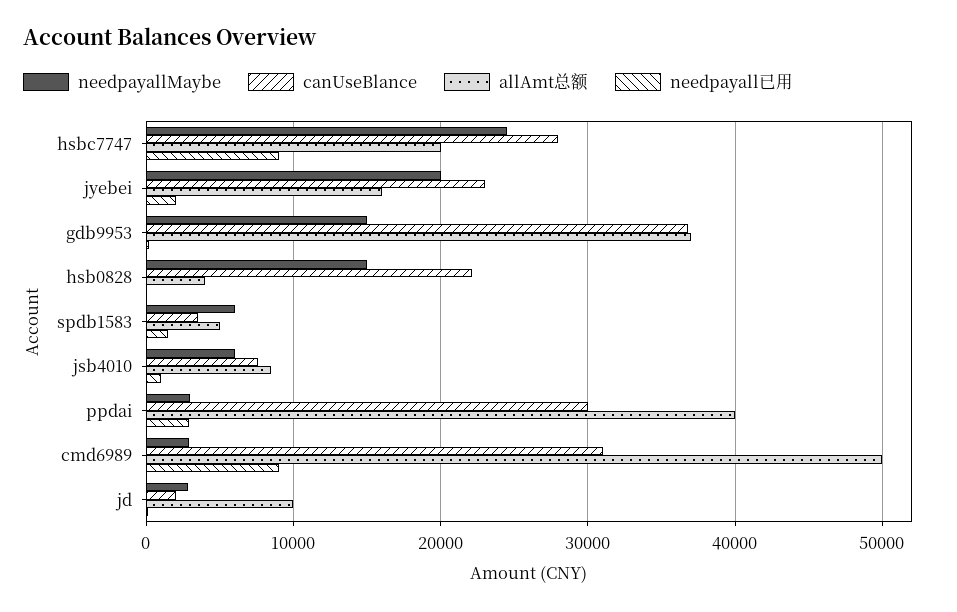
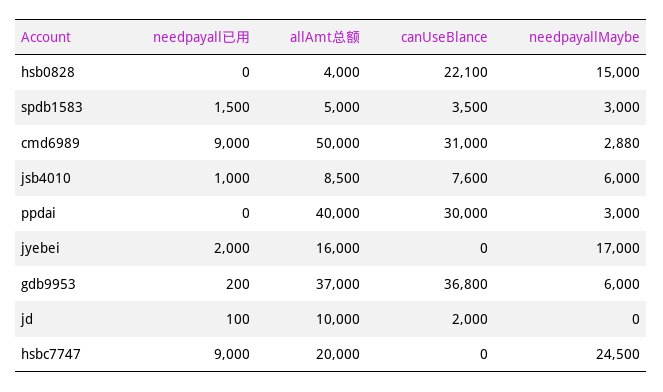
  {
    "needpayallMaybe": {
      "hsbc7747": 24500,
-     "jyebei": 20000,
+     "jyebei": 17000,
-     "gdb9953": 15000,
+     "gdb9953": 6000,
      "hsb0828": 15000,
-     "spdb1583": 6000,
+     "spdb1583": 3000,
      "jsb4010": 6000,
      "ppdai": 3000,
      "cmd6989": 2880,
-     "jd": 3000
+     "jd": 0
    },
    "canUseBlance": {
-     "hsbc7747": 28000,
+     "hsbc7747": 0,
-     "jyebei": 23000,
+     "jyebei": 0,
      "gdb9953": 36800,
      "hsb0828": 22100,
      "spdb1583": 3500,
      "jsb4010": 7600,
      "ppdai": 30000,
      "cmd6989": 31000,
      "jd": 2000
    },
    "allAmt总额": {
      "hsbc7747": 20000,
      "jyebei": 16000,
      "gdb9953": 37000,
      "hsb0828": 4000,
      "spdb1583": 5000,
      "jsb4010": 8500,
      "ppdai": 40000,
      "cmd6989": 50000,
      "jd": 10000
    },
    "needpayall已用": {
      "hsbc7747": 9000,
      "jyebei": 2000,
      "gdb9953": 200,
      "hsb0828": 0,
      "spdb1583": 1500,
      "jsb4010": 1000,
-     "ppdai": 3000,
+     "ppdai": 0,
      "cmd6989": 9000,
      "jd": 100
    }
  }

